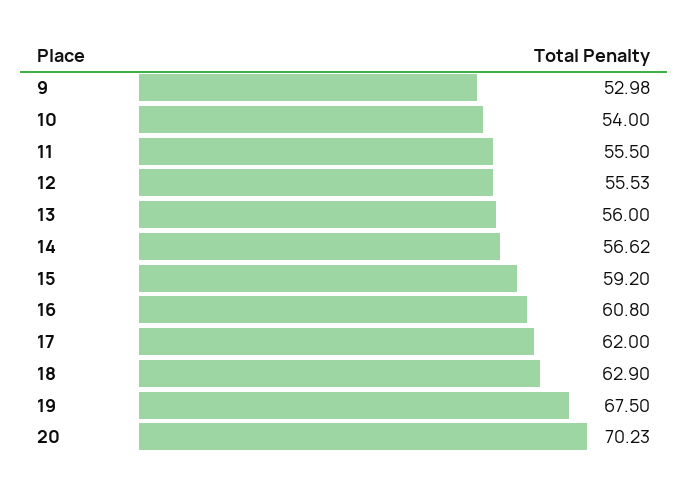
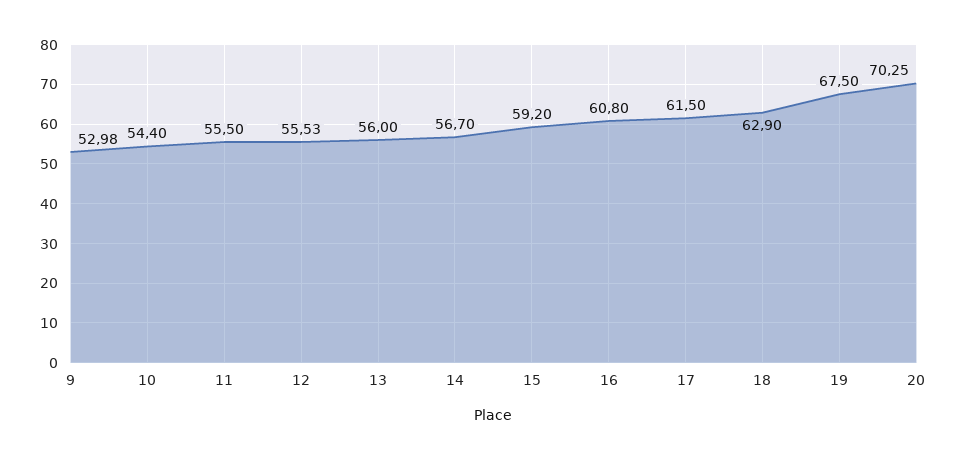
  {
    "9": 52.98,
-   "10": 54,
+   "10": 54.4,
    "11": 55.5,
    "12": 55.53,
    "13": 56,
-   "14": 56.62,
+   "14": 56.7,
    "15": 59.2,
    "16": 60.8,
-   "17": 62,
+   "17": 61.5,
    "18": 62.9,
    "19": 67.5,
-   "20": 70.23
+   "20": 70.25
  }

